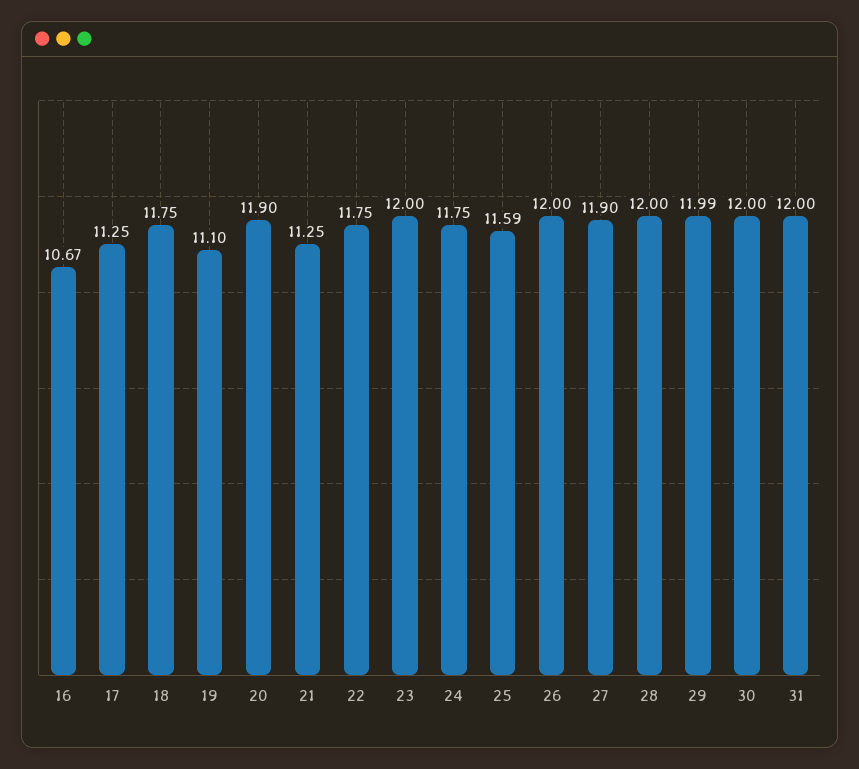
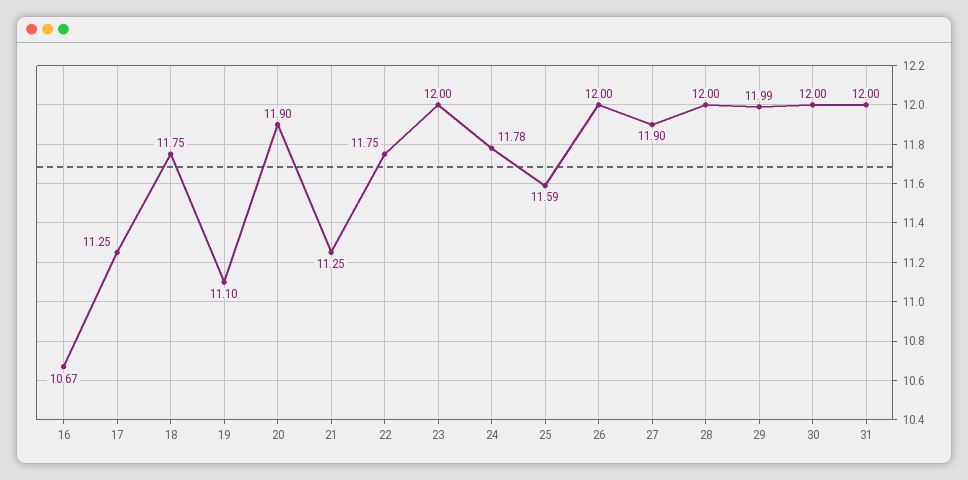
  {
    "16": 10.67,
    "17": 11.25,
    "18": 11.75,
    "19": 11.1,
    "20": 11.9,
    "21": 11.25,
    "22": 11.75,
    "23": 12,
-   "24": 11.75,
+   "24": 11.78,
    "25": 11.59,
    "26": 12,
    "27": 11.9,
    "28": 12,
    "29": 11.99,
    "30": 12,
    "31": 12
  }

